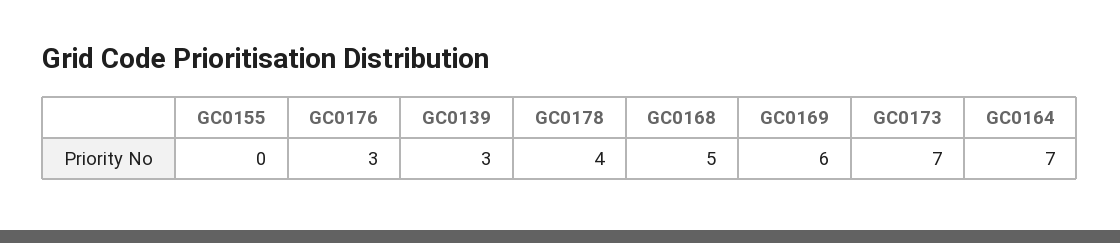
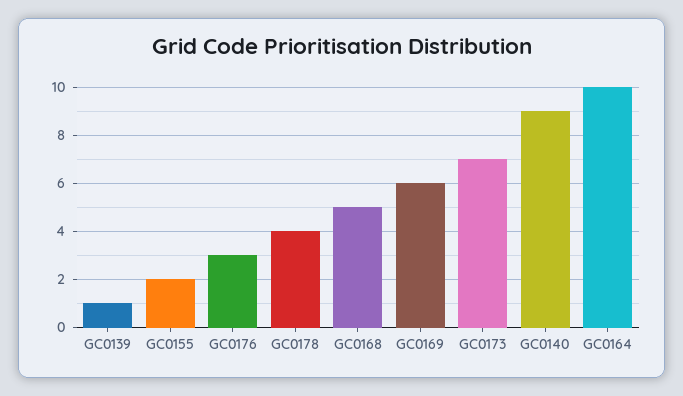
  {
-   "GC0155": 0,
+   "GC0155": 2,
    "GC0176": 3,
-   "GC0139": 3,
+   "GC0139": 1,
    "GC0178": 4,
    "GC0168": 5,
    "GC0169": 6,
    "GC0173": 7,
-   "GC0164": 7
+   "GC0164": 10,
+   "GC0140": 9
  }

